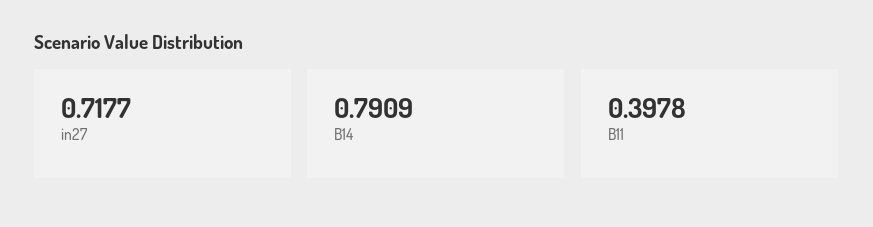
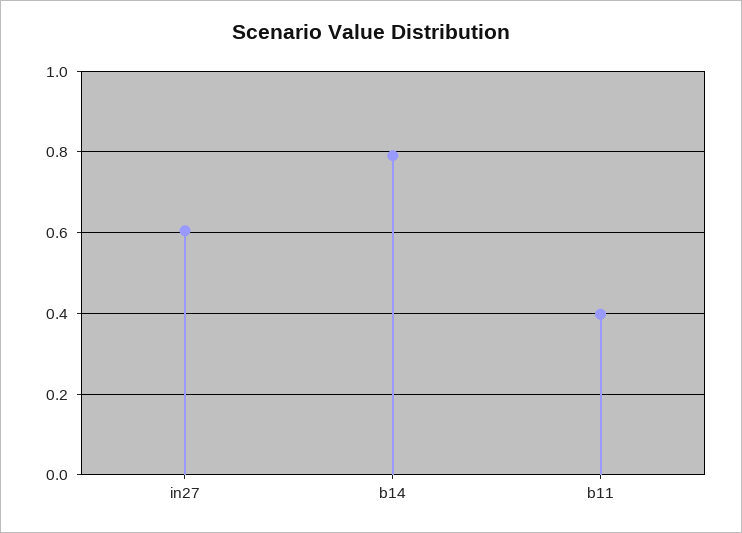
  {
-   "in27": 0.7177,
+   "in27": 0.6,
    "B14": 0.7909,
    "B11": 0.3978
  }

